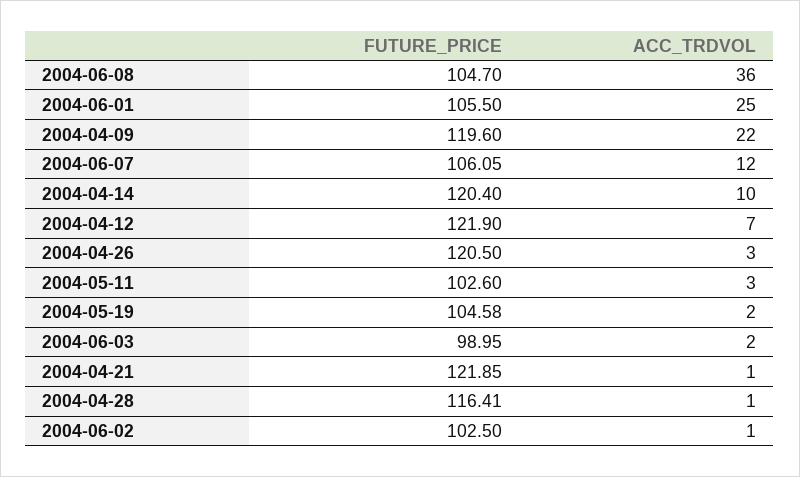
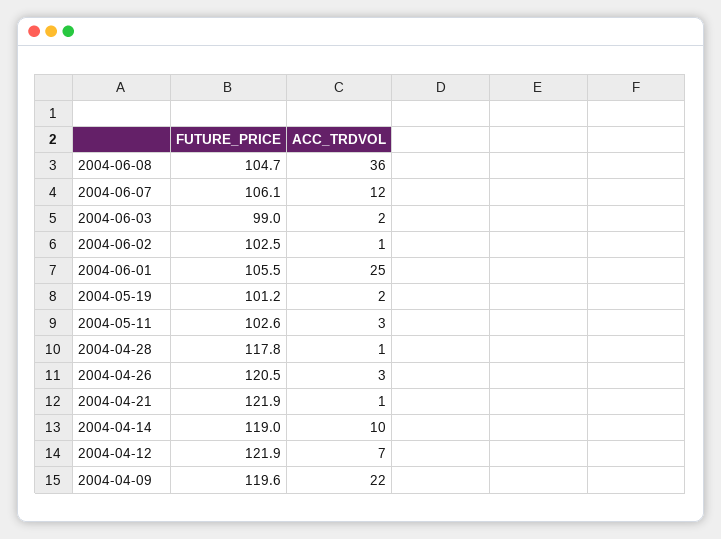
  {
    "FUTURE_PRICE": {
      "2004-06-08": 104.7,
      "2004-06-01": 105.5,
      "2004-04-09": 119.6,
      "2004-06-07": 106.05,
-     "2004-04-14": 120.4,
+     "2004-04-14": 119,
      "2004-04-12": 121.9,
      "2004-04-26": 120.5,
      "2004-05-11": 102.6,
-     "2004-05-19": 104.58,
+     "2004-05-19": 101.2,
      "2004-06-03": 98.95,
      "2004-04-21": 121.85,
-     "2004-04-28": 116.41,
+     "2004-04-28": 117.8,
      "2004-06-02": 102.5
    },
    "ACC_TRDVOL": {
      "2004-06-08": 36,
      "2004-06-01": 25,
      "2004-04-09": 22,
      "2004-06-07": 12,
      "2004-04-14": 10,
      "2004-04-12": 7,
      "2004-04-26": 3,
      "2004-05-11": 3,
      "2004-05-19": 2,
      "2004-06-03": 2,
      "2004-04-21": 1,
      "2004-04-28": 1,
      "2004-06-02": 1
    }
  }

